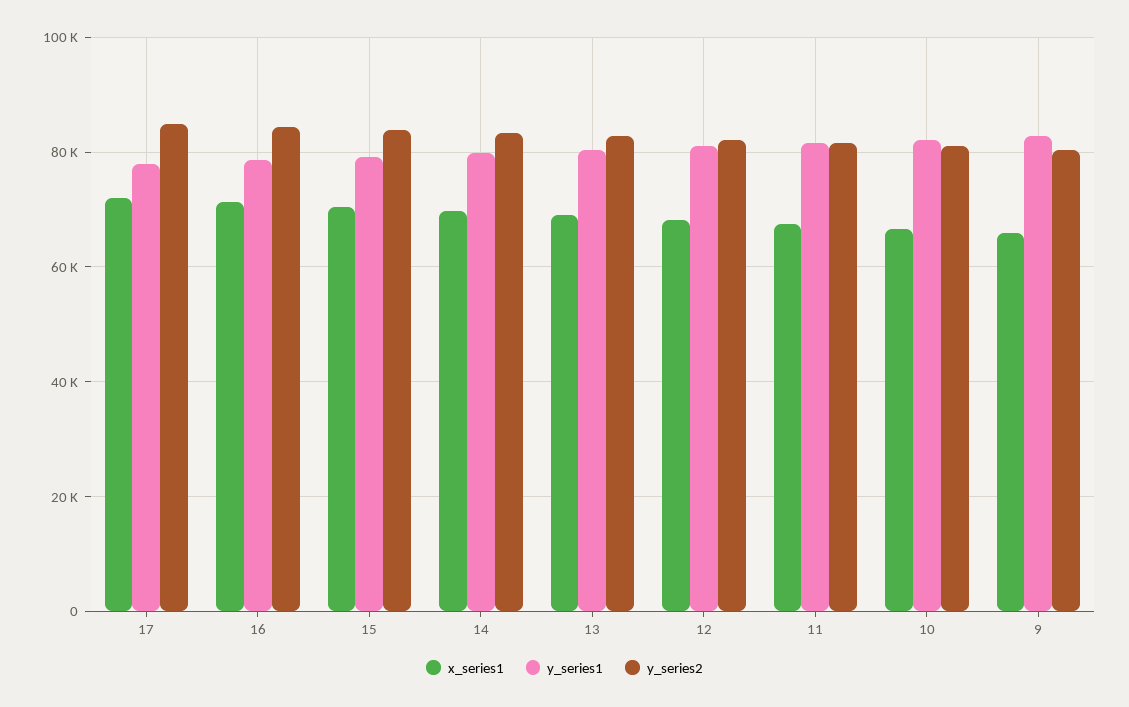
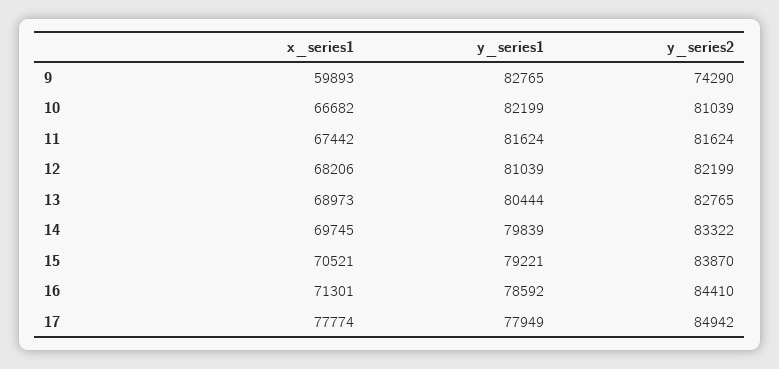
  {
    "x_series1": {
-     "17": 72000,
+     "17": 77774,
      "16": 71301,
      "15": 70521,
      "14": 69745,
      "13": 68973,
      "12": 68206,
      "11": 67442,
      "10": 66682,
-     "9": 66000
+     "9": 59893
    },
    "y_series1": {
      "17": 77949,
      "16": 78592,
      "15": 79221,
      "14": 79839,
      "13": 80444,
      "12": 81039,
      "11": 81624,
      "10": 82199,
      "9": 82765
    },
    "y_series2": {
      "17": 84942,
      "16": 84410,
      "15": 83870,
      "14": 83322,
      "13": 82765,
      "12": 82199,
      "11": 81624,
      "10": 81039,
-     "9": 80000
+     "9": 74290
    }
  }

